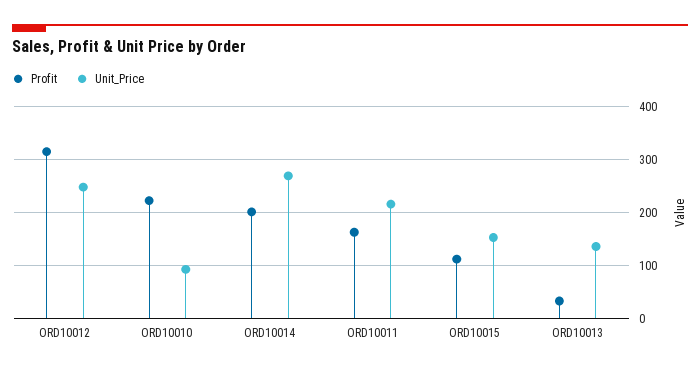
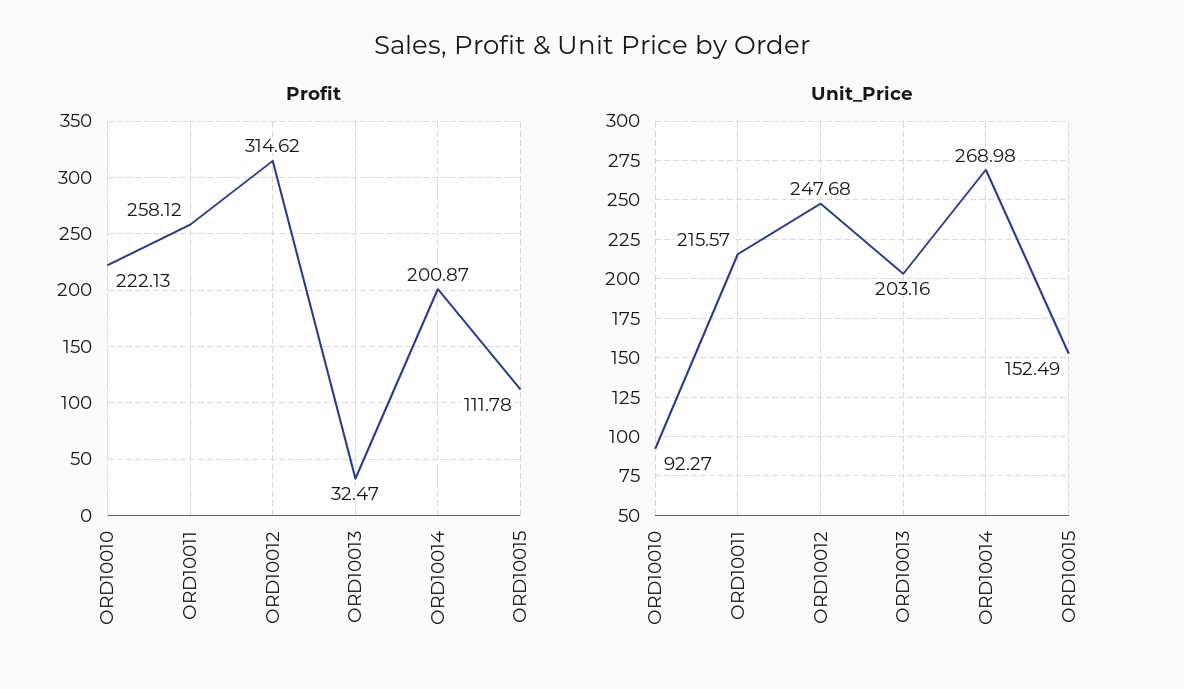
  {
    "Profit": {
      "ORD10012": 314.62,
      "ORD10010": 222.13,
      "ORD10014": 200.87,
-     "ORD10011": 160,
+     "ORD10011": 258.12,
      "ORD10015": 111.78,
      "ORD10013": 32.47
    },
    "Unit_Price": {
      "ORD10012": 247.68,
      "ORD10010": 92.27,
      "ORD10014": 268.98,
      "ORD10011": 215.57,
      "ORD10015": 152.49,
-     "ORD10013": 140
+     "ORD10013": 203.16
    }
  }

